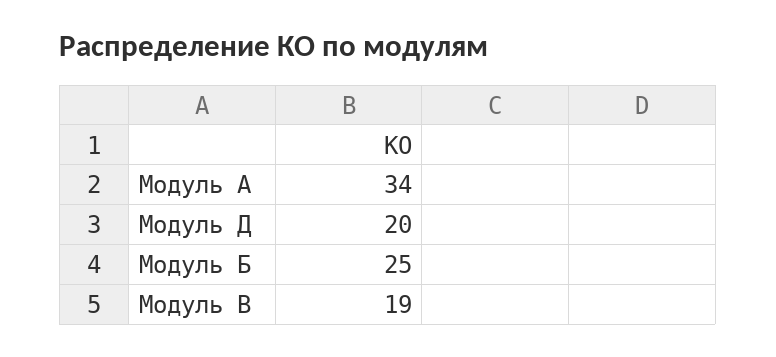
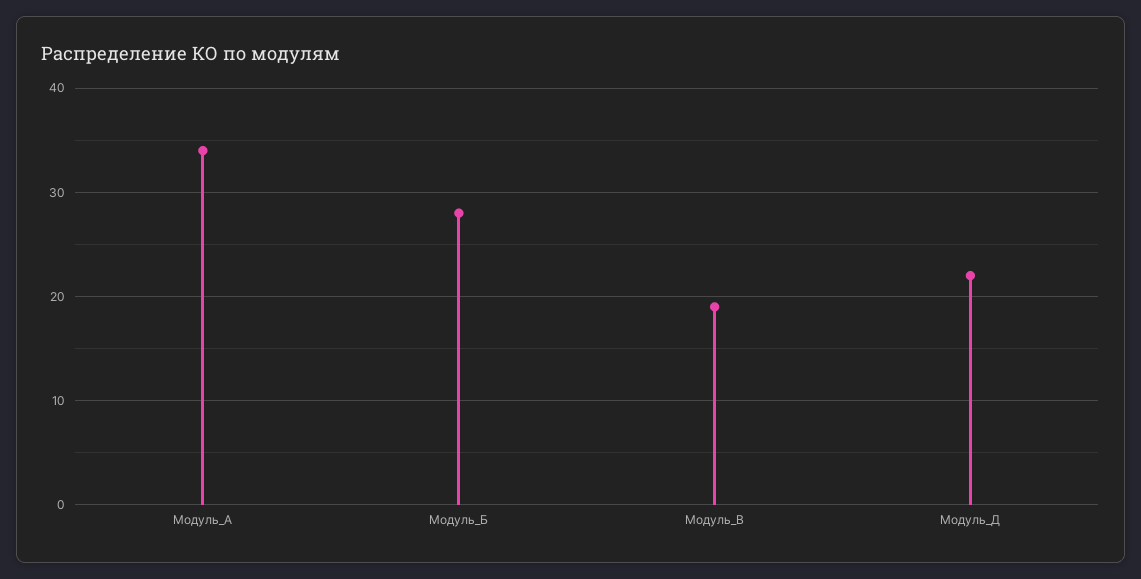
  {
    "Модуль А": 34,
-   "Модуль Д": 20,
+   "Модуль Д": 22,
-   "Модуль Б": 25,
+   "Модуль Б": 28,
    "Модуль В": 19
  }

